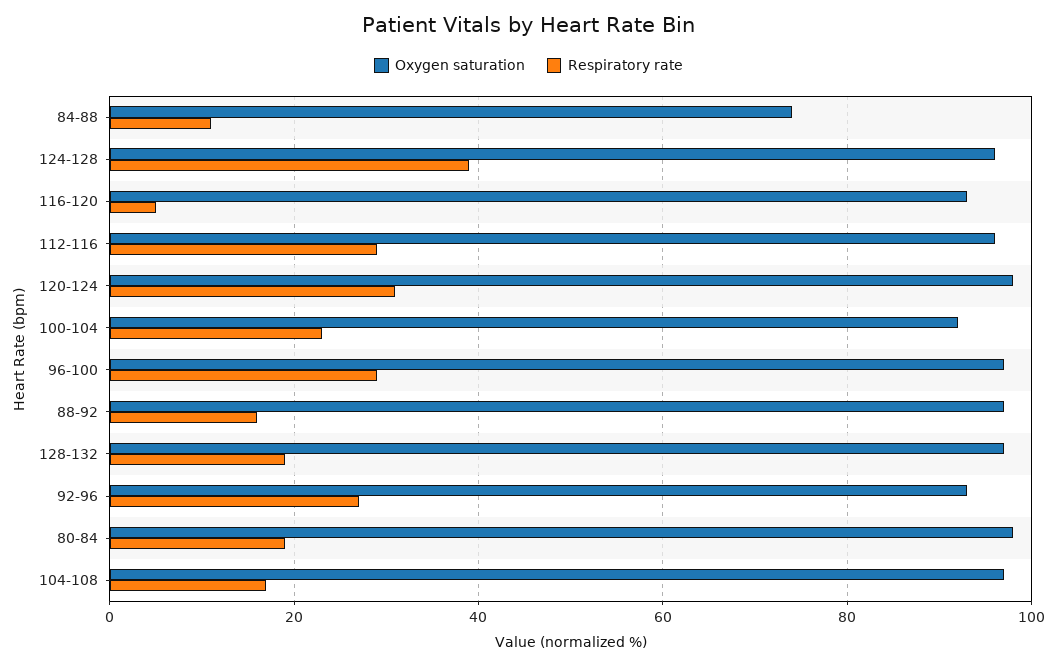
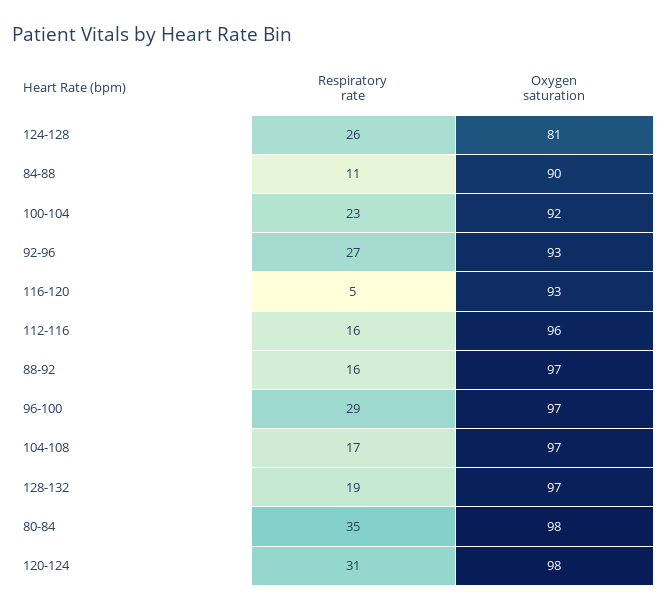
  {
    "Oxygen saturation": {
-     "84-88": 75,
+     "84-88": 90,
-     "124-128": 95,
+     "124-128": 81,
      "116-120": 93,
      "112-116": 96,
      "120-124": 98,
      "100-104": 92,
      "96-100": 97,
      "88-92": 97,
      "128-132": 97,
      "92-96": 93,
      "80-84": 98,
      "104-108": 97
    },
    "Respiratory rate": {
      "84-88": 11,
-     "124-128": 40,
+     "124-128": 26,
      "116-120": 5,
-     "112-116": 30,
+     "112-116": 16,
      "120-124": 31,
      "100-104": 23,
      "96-100": 29,
      "88-92": 16,
      "128-132": 19,
      "92-96": 27,
-     "80-84": 20,
+     "80-84": 35,
      "104-108": 17
    }
  }

